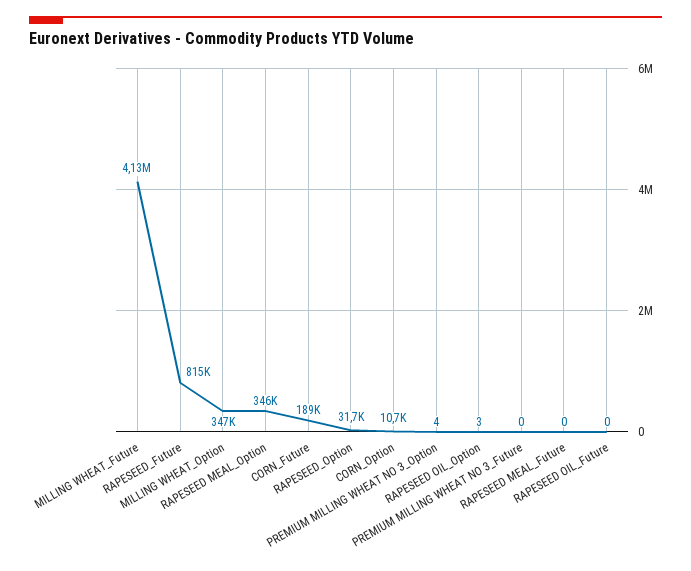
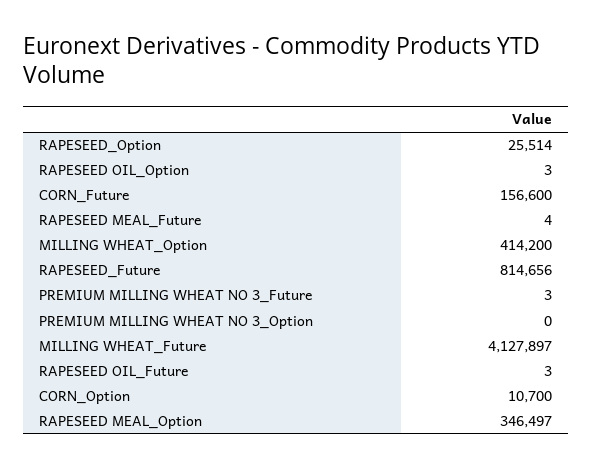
  {
    "MILLING WHEAT_Future": 4127897,
    "RAPESEED_Future": 814656,
-   "MILLING WHEAT_Option": 347000,
+   "MILLING WHEAT_Option": 414200,
    "RAPESEED MEAL_Option": 346497,
-   "CORN_Future": 189000,
+   "CORN_Future": 156600,
-   "RAPESEED_Option": 31700,
+   "RAPESEED_Option": 25514,
    "CORN_Option": 10700,
-   "PREMIUM MILLING WHEAT NO 3_Option": 4,
+   "PREMIUM MILLING WHEAT NO 3_Option": 0,
    "RAPESEED OIL_Option": 3,
-   "PREMIUM MILLING WHEAT NO 3_Future": 0,
+   "PREMIUM MILLING WHEAT NO 3_Future": 3,
-   "RAPESEED MEAL_Future": 0,
+   "RAPESEED MEAL_Future": 4,
-   "RAPESEED OIL_Future": 0
+   "RAPESEED OIL_Future": 3
  }

